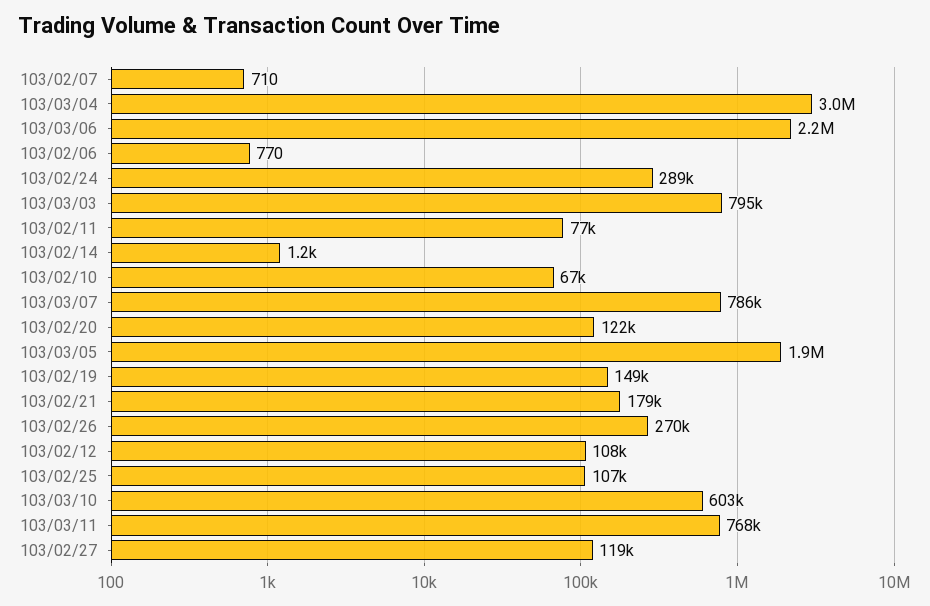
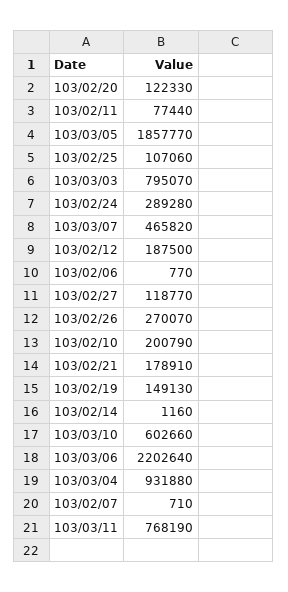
  {
    "103/02/07": 710,
-   "103/03/04": 3000000,
+   "103/03/04": 931880,
    "103/03/06": 2202640,
    "103/02/06": 770,
    "103/02/24": 289280,
    "103/03/03": 795070,
    "103/02/11": 77440,
    "103/02/14": 1160,
-   "103/02/10": 67000,
+   "103/02/10": 200790,
-   "103/03/07": 786000,
+   "103/03/07": 465820,
    "103/02/20": 122330,
    "103/03/05": 1857770,
    "103/02/19": 149130,
    "103/02/21": 178910,
    "103/02/26": 270070,
-   "103/02/12": 108000,
+   "103/02/12": 187500,
    "103/02/25": 107060,
    "103/03/10": 602660,
    "103/03/11": 768190,
    "103/02/27": 118770
  }

